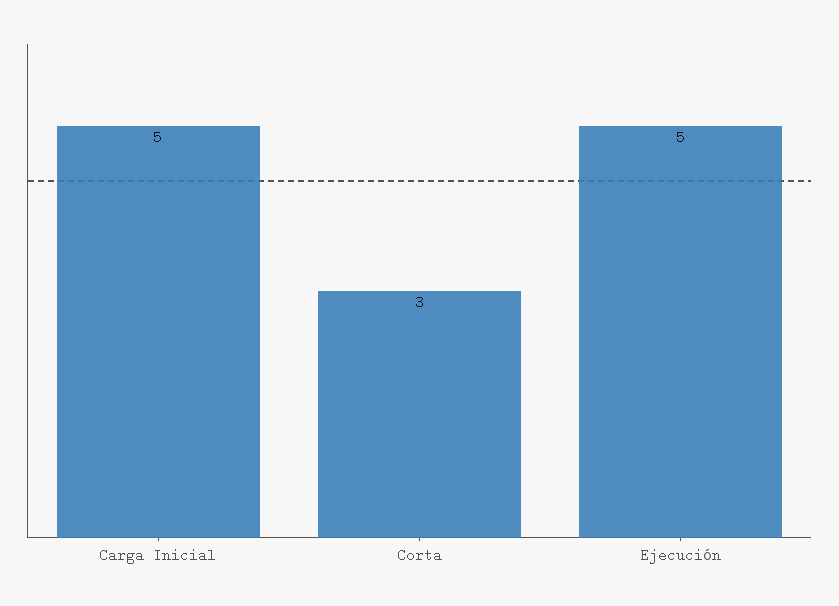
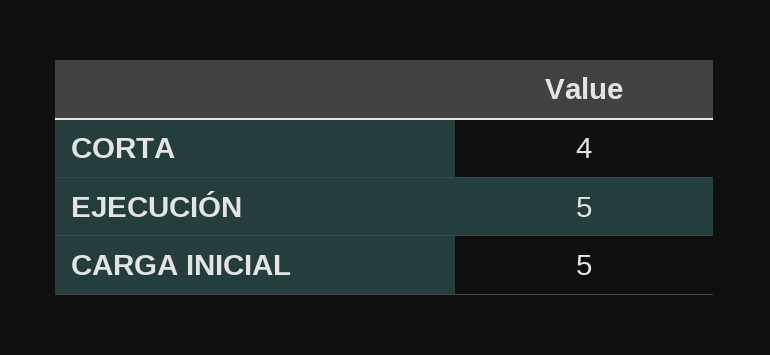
  {
    "Carga Inicial": 5,
-   "Corta": 3,
+   "Corta": 4,
    "Ejecución": 5
  }

